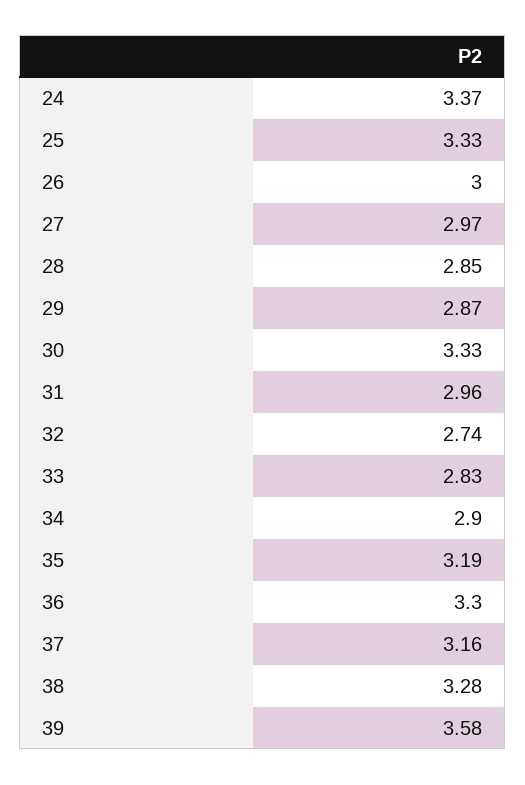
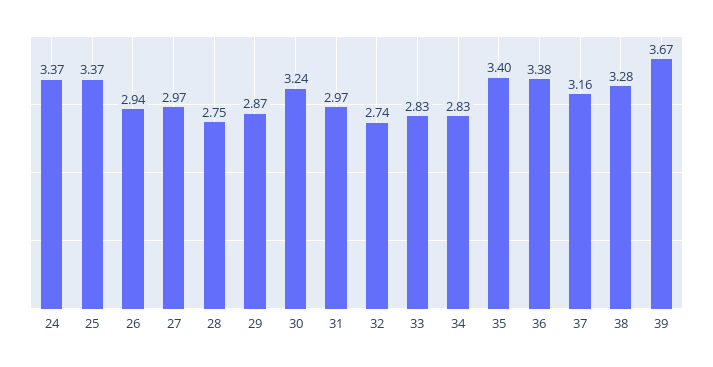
  {
    "24": 3.37,
-   "25": 3.33,
+   "25": 3.37,
-   "26": 3,
+   "26": 2.94,
    "27": 2.97,
-   "28": 2.85,
+   "28": 2.75,
    "29": 2.87,
-   "30": 3.33,
+   "30": 3.24,
-   "31": 2.96,
+   "31": 2.97,
    "32": 2.74,
    "33": 2.83,
-   "34": 2.9,
+   "34": 2.83,
-   "35": 3.19,
+   "35": 3.4,
-   "36": 3.3,
+   "36": 3.38,
    "37": 3.16,
    "38": 3.28,
-   "39": 3.58
+   "39": 3.67
  }

